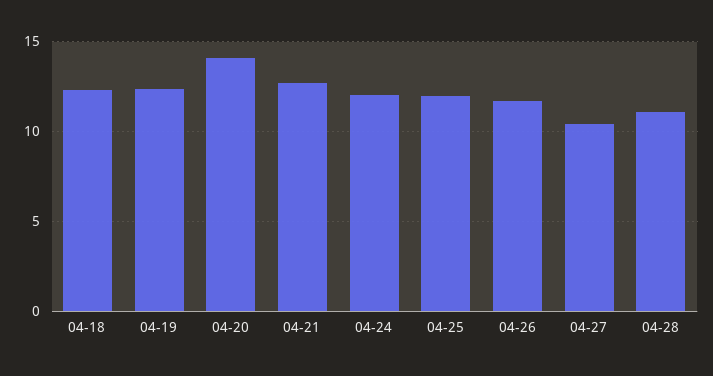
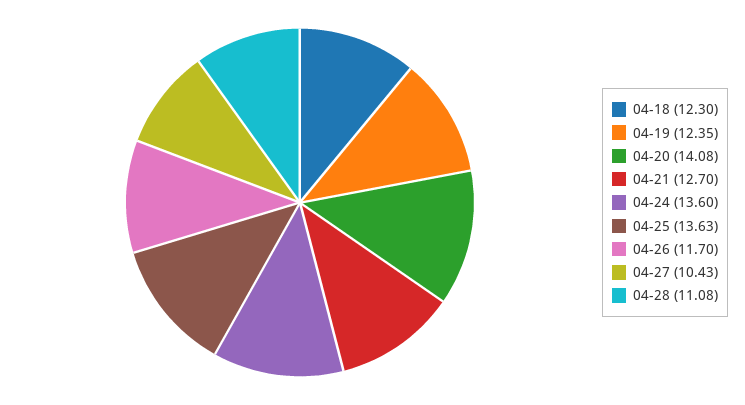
  {
    "04-18": 12.3,
    "04-19": 12.35,
    "04-20": 14.08,
    "04-21": 12.7,
-   "04-24": 12,
+   "04-24": 13.6,
-   "04-25": 12,
+   "04-25": 13.63,
    "04-26": 11.7,
    "04-27": 10.43,
    "04-28": 11.08
  }

